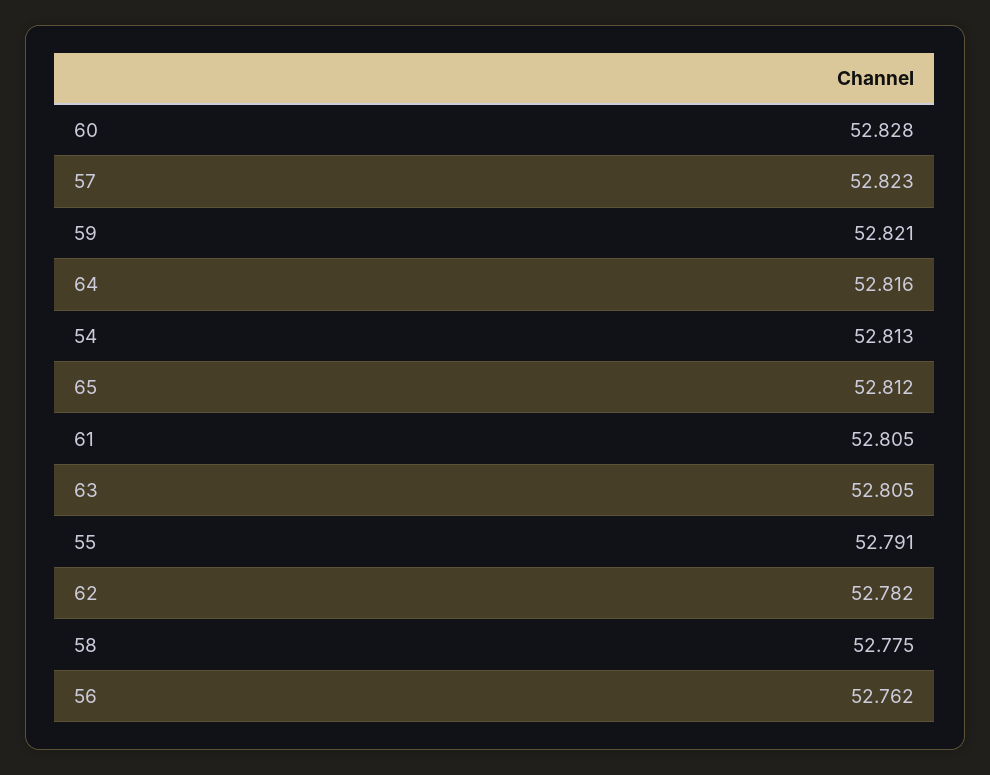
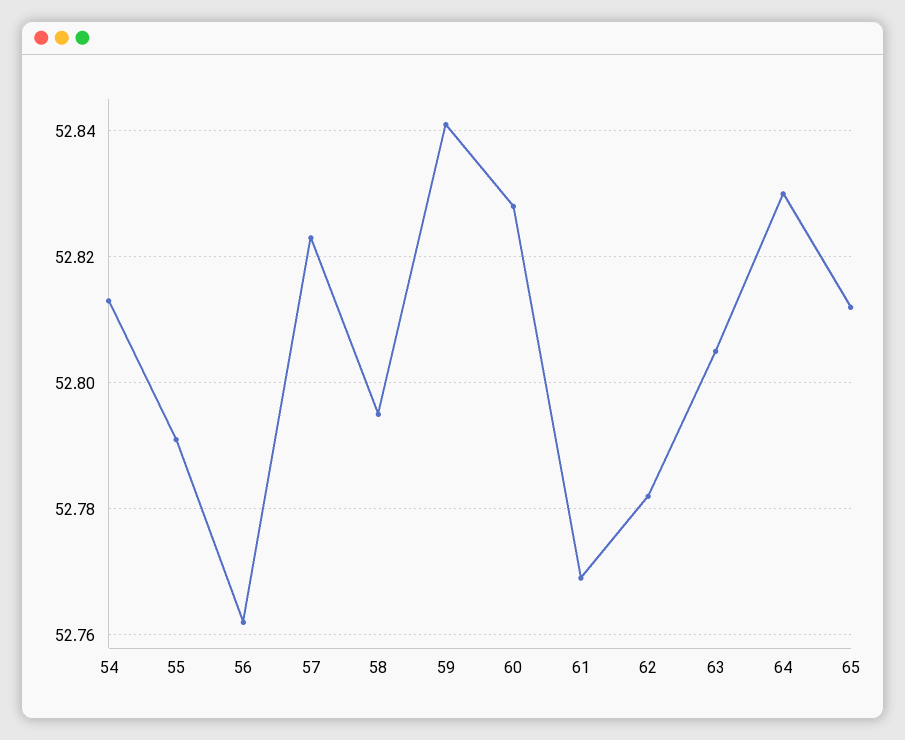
  {
    "60": 52.828,
    "57": 52.823,
-   "59": 52.821,
+   "59": 52.84,
-   "64": 52.816,
+   "64": 52.83,
    "54": 52.813,
    "65": 52.812,
-   "61": 52.805,
+   "61": 52.77,
    "63": 52.805,
    "55": 52.791,
    "62": 52.782,
-   "58": 52.775,
+   "58": 52.795,
    "56": 52.762
  }

